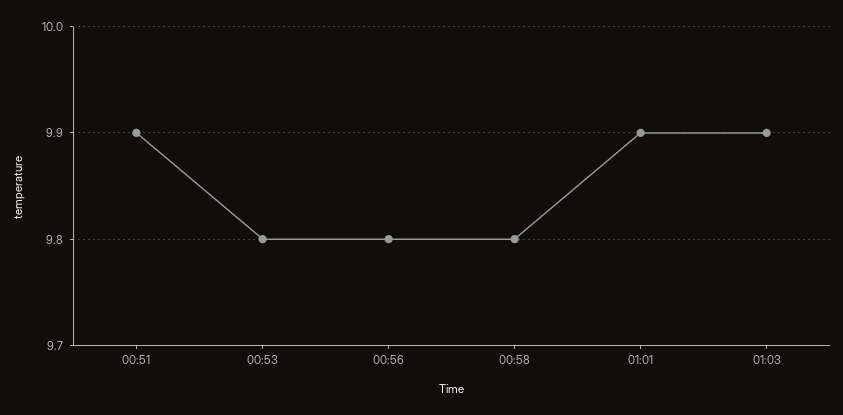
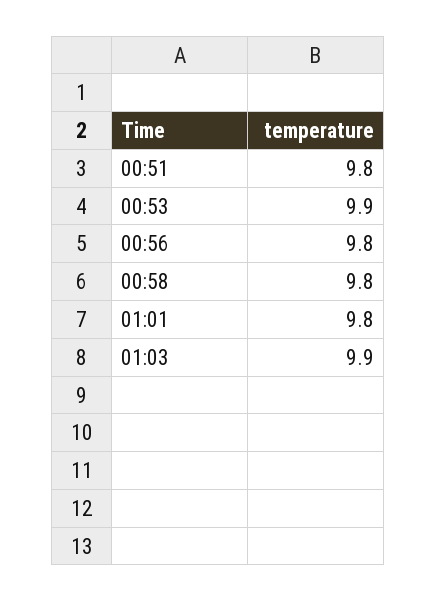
  {
-   "00:51": 9.9,
+   "00:51": 9.8,
-   "00:53": 9.8,
+   "00:53": 9.9,
    "00:56": 9.8,
    "00:58": 9.8,
-   "01:01": 9.9,
+   "01:01": 9.8,
    "01:03": 9.9
  }

